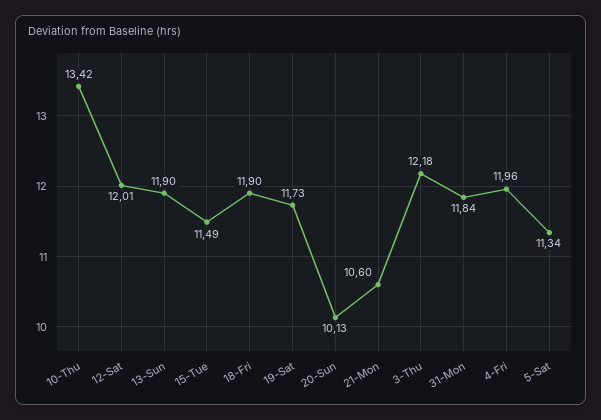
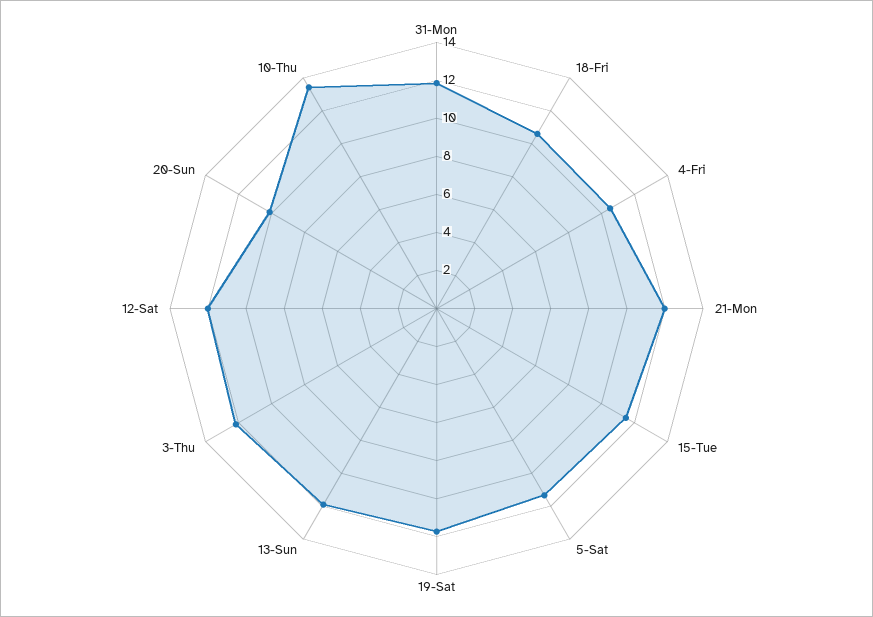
  {
    "10-Thu": 13.42,
    "12-Sat": 12.01,
    "13-Sun": 11.9,
    "15-Tue": 11.49,
-   "18-Fri": 11.9,
+   "18-Fri": 10.5,
    "19-Sat": 11.73,
    "20-Sun": 10.13,
-   "21-Mon": 10.6,
+   "21-Mon": 12,
    "3-Thu": 12.18,
    "31-Mon": 11.84,
-   "4-Fri": 11.96,
+   "4-Fri": 10.5,
    "5-Sat": 11.34
  }

